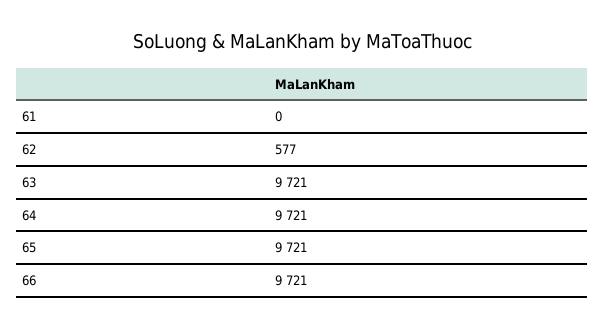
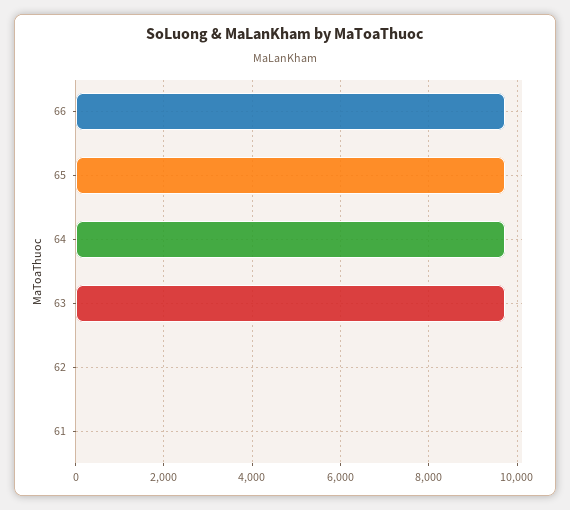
  {
    "61": 0,
-   "62": 577,
+   "62": 0,
    "63": 9721,
    "64": 9721,
    "65": 9721,
    "66": 9721
  }

